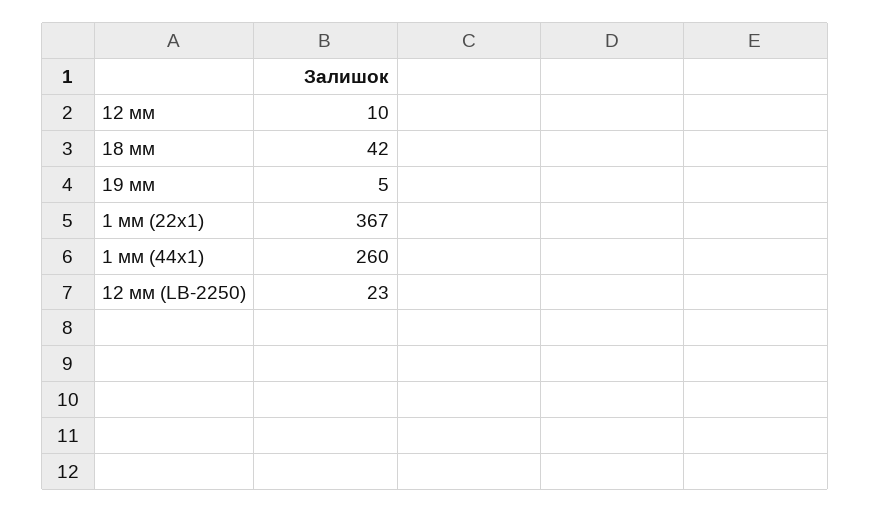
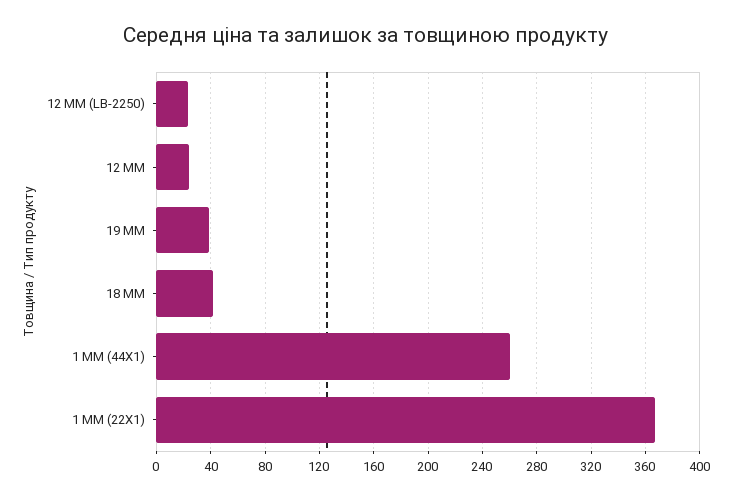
  {
-   "12 мм": 10,
+   "12 мм": 25,
    "18 мм": 42,
-   "19 мм": 5,
+   "19 мм": 40,
    "1 мм (22x1)": 367,
    "1 мм (44x1)": 260,
    "12 мм (LB-2250)": 23
  }

